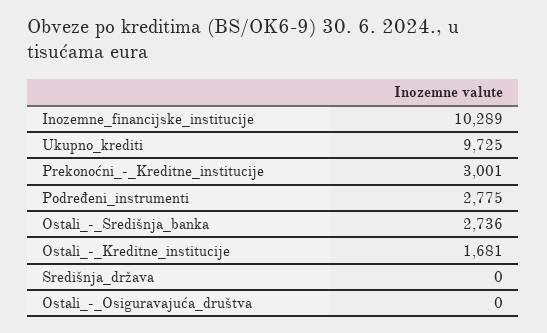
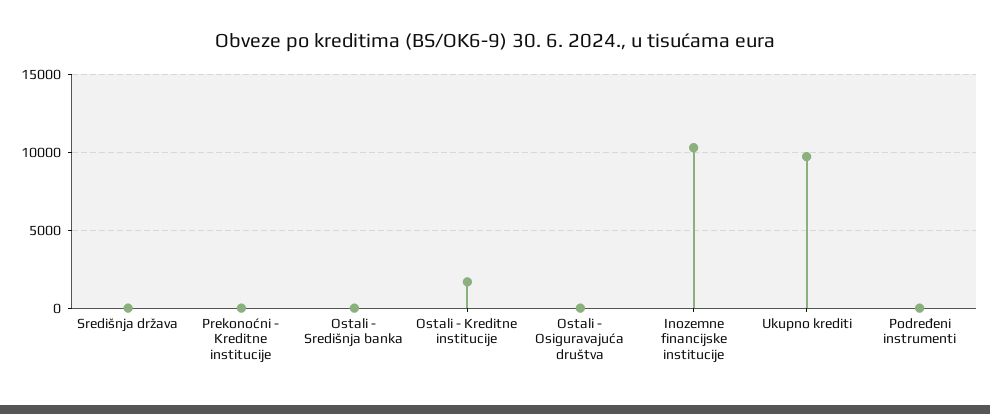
  {
    "Inozemne_financijske_institucije": 10289,
    "Ukupno_krediti": 9725,
-   "Prekonoćni_-_Kreditne_institucije": 3001,
+   "Prekonoćni_-_Kreditne_institucije": 0,
-   "Podređeni_instrumenti": 2775,
+   "Podređeni_instrumenti": 0,
-   "Ostali_-_Središnja_banka": 2736,
+   "Ostali_-_Središnja_banka": 0,
    "Ostali_-_Kreditne_institucije": 1681,
    "Središnja_država": 0,
    "Ostali_-_Osiguravajuća_društva": 0
  }

